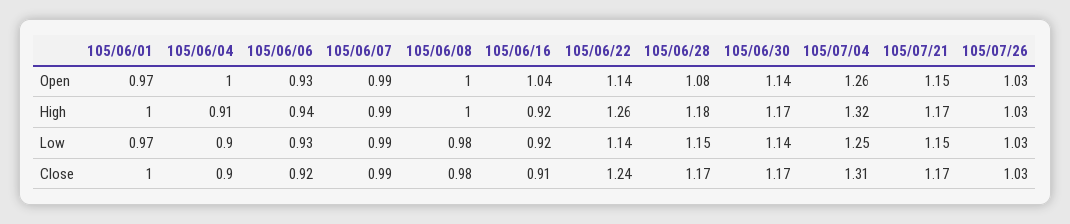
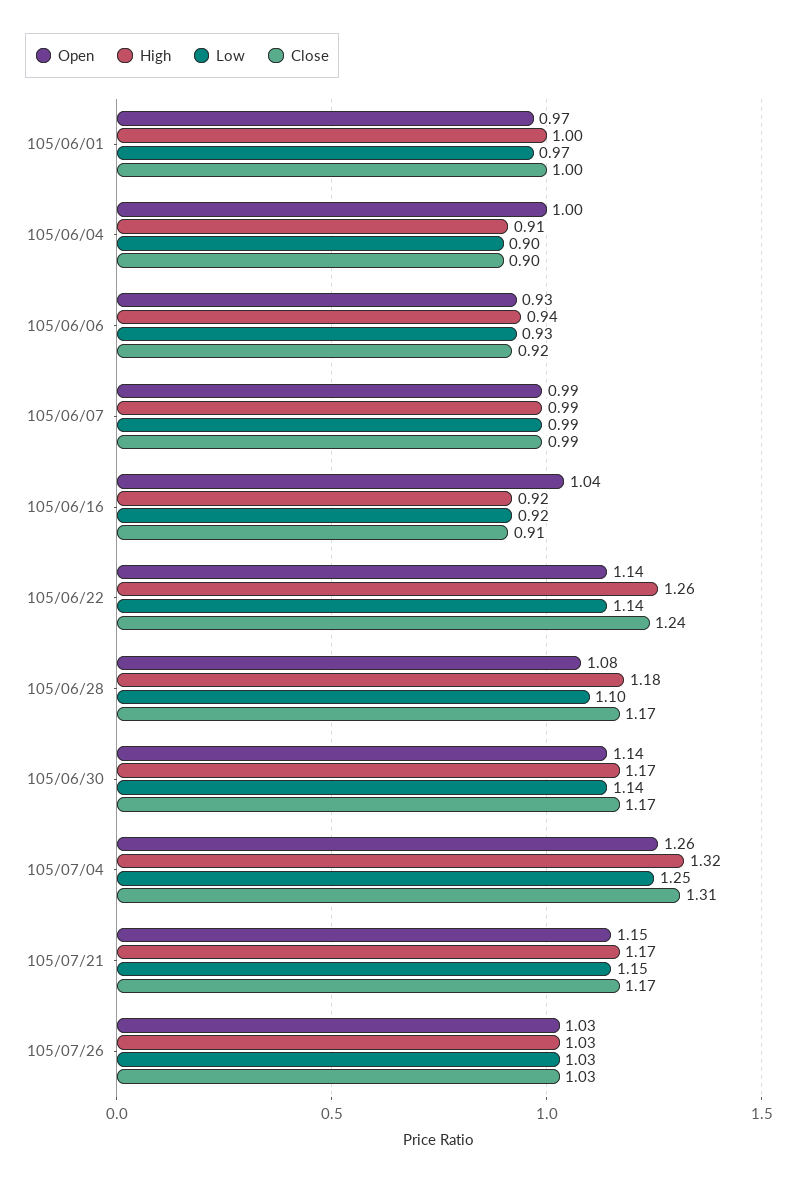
  {
    "Open": {
      "105/06/01": 0.97,
      "105/06/04": 1,
      "105/06/06": 0.93,
      "105/06/07": 0.99,
-     "105/06/08": 1,
      "105/06/16": 1.04,
      "105/06/22": 1.14,
      "105/06/28": 1.08,
      "105/06/30": 1.14,
      "105/07/04": 1.26,
      "105/07/21": 1.15,
      "105/07/26": 1.03
    },
    "High": {
      "105/06/01": 1,
      "105/06/04": 0.91,
      "105/06/06": 0.94,
      "105/06/07": 0.99,
-     "105/06/08": 1,
      "105/06/16": 0.92,
      "105/06/22": 1.26,
      "105/06/28": 1.18,
      "105/06/30": 1.17,
      "105/07/04": 1.32,
      "105/07/21": 1.17,
      "105/07/26": 1.03
    },
    "Low": {
      "105/06/01": 0.97,
      "105/06/04": 0.9,
      "105/06/06": 0.93,
      "105/06/07": 0.99,
-     "105/06/08": 0.98,
      "105/06/16": 0.92,
      "105/06/22": 1.14,
-     "105/06/28": 1.15,
+     "105/06/28": 1.1,
      "105/06/30": 1.14,
      "105/07/04": 1.25,
      "105/07/21": 1.15,
      "105/07/26": 1.03
    },
    "Close": {
      "105/06/01": 1,
      "105/06/04": 0.9,
      "105/06/06": 0.92,
      "105/06/07": 0.99,
-     "105/06/08": 0.98,
      "105/06/16": 0.91,
      "105/06/22": 1.24,
      "105/06/28": 1.17,
      "105/06/30": 1.17,
      "105/07/04": 1.31,
      "105/07/21": 1.17,
      "105/07/26": 1.03
    }
  }

